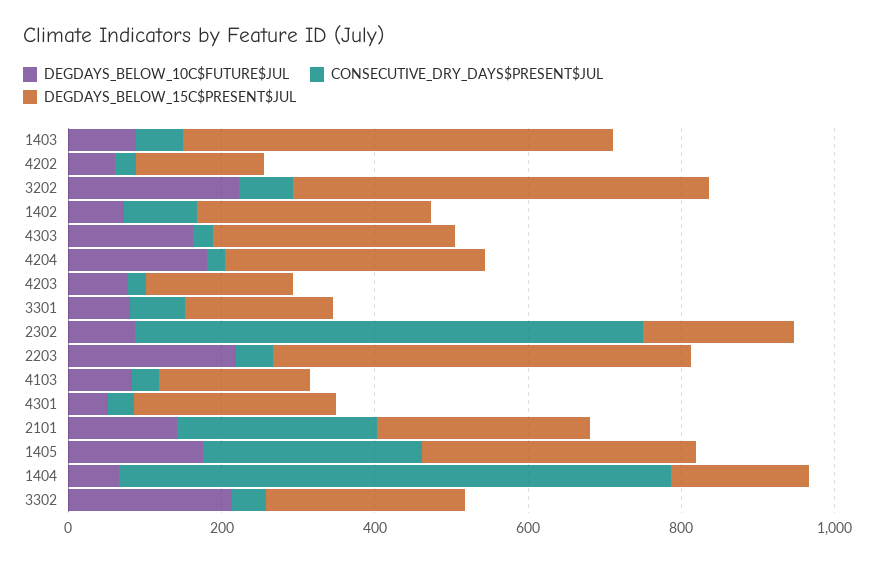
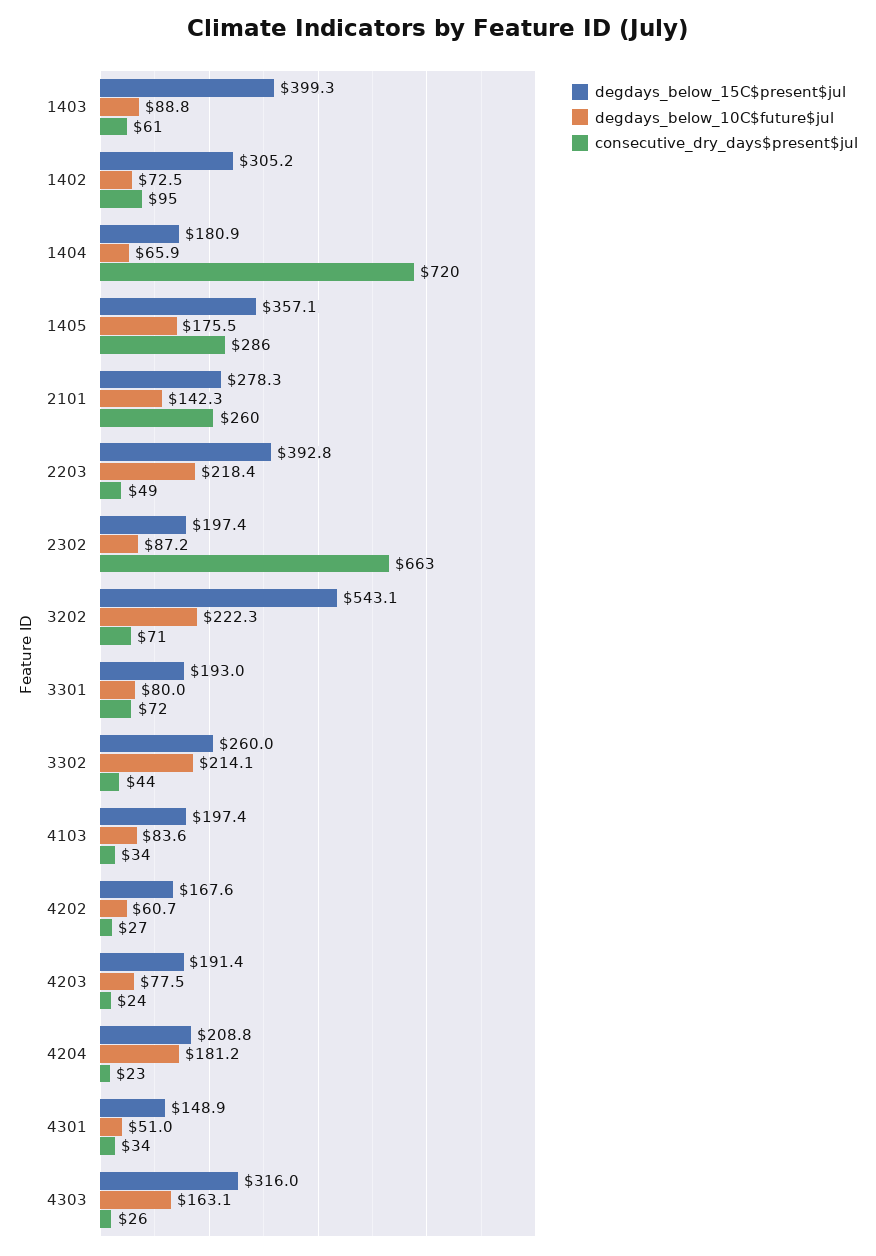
  {
    "DEGDAYS_BELOW_10C$FUTURE$JUL": {
      "1403": 88.8,
      "4202": 60.7,
      "3202": 222.3,
      "1402": 72.5,
      "4303": 163.1,
      "4204": 181.2,
      "4203": 77.5,
      "3301": 80,
      "2302": 87.2,
      "2203": 218.4,
      "4103": 83.6,
      "4301": 51,
      "2101": 142.3,
      "1405": 175.5,
      "1404": 65.9,
      "3302": 214.1
    },
    "CONSECUTIVE_DRY_DAYS$PRESENT$JUL": {
      "1403": 61,
      "4202": 27,
      "3202": 71,
      "1402": 95,
      "4303": 26,
      "4204": 23,
      "4203": 24,
      "3301": 72,
      "2302": 663,
      "2203": 49,
      "4103": 34,
      "4301": 34,
      "2101": 260,
      "1405": 286,
      "1404": 720,
      "3302": 44
    },
    "DEGDAYS_BELOW_15C$PRESENT$JUL": {
-     "1403": 550,
+     "1403": 399.3,
      "4202": 167.6,
      "3202": 543.1,
      "1402": 305.2,
      "4303": 316,
-     "4204": 350,
+     "4204": 208.8,
      "4203": 191.4,
      "3301": 193,
      "2302": 197.4,
-     "2203": 550,
+     "2203": 392.8,
      "4103": 197.4,
-     "4301": 250,
+     "4301": 148.9,
      "2101": 278.3,
      "1405": 357.1,
      "1404": 180.9,
      "3302": 260
    }
  }

